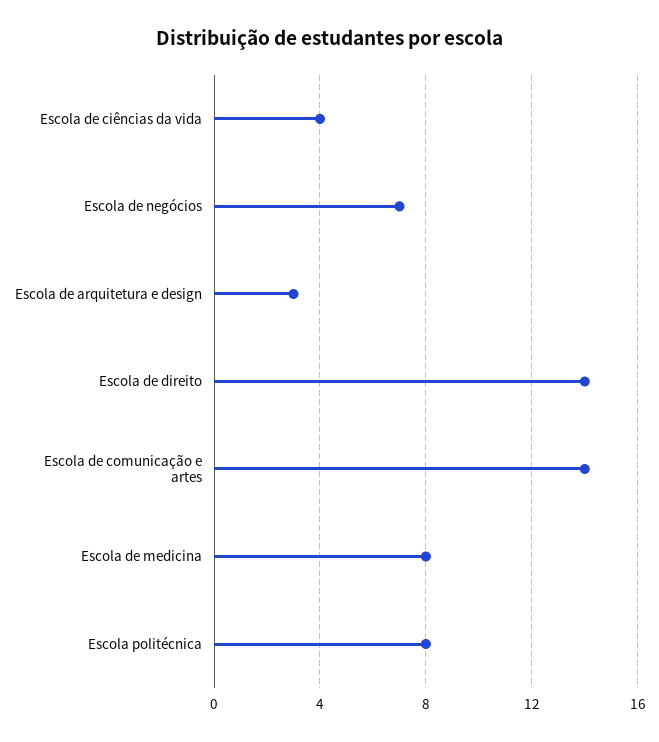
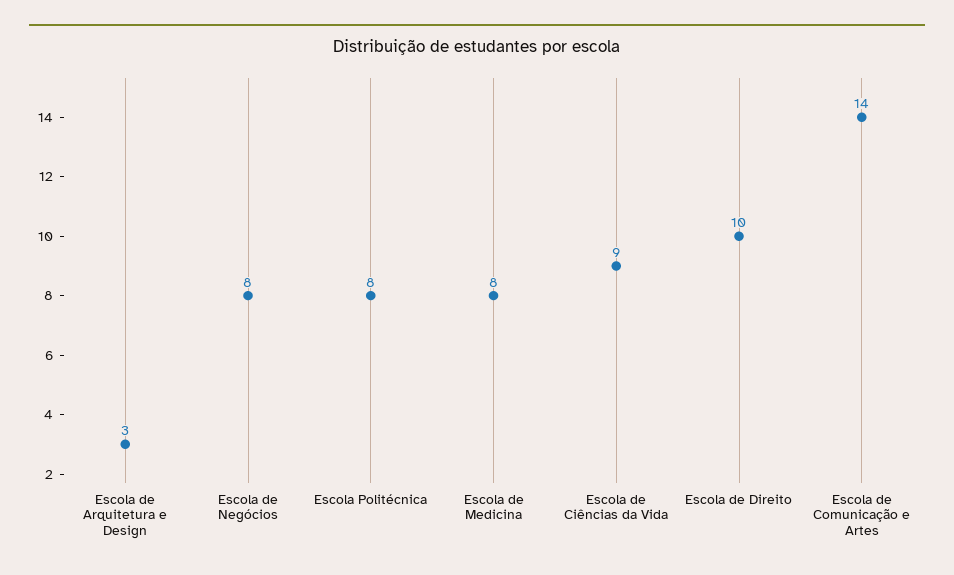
  {
-   "Escola de ciências da vida": 4,
+   "Escola de ciências da vida": 9,
-   "Escola de negócios": 7,
+   "Escola de negócios": 8,
    "Escola de arquitetura e design": 3,
-   "Escola de direito": 14,
+   "Escola de direito": 10,
    "Escola de comunicação e artes": 14,
    "Escola de medicina": 8,
    "Escola politécnica": 8
  }

